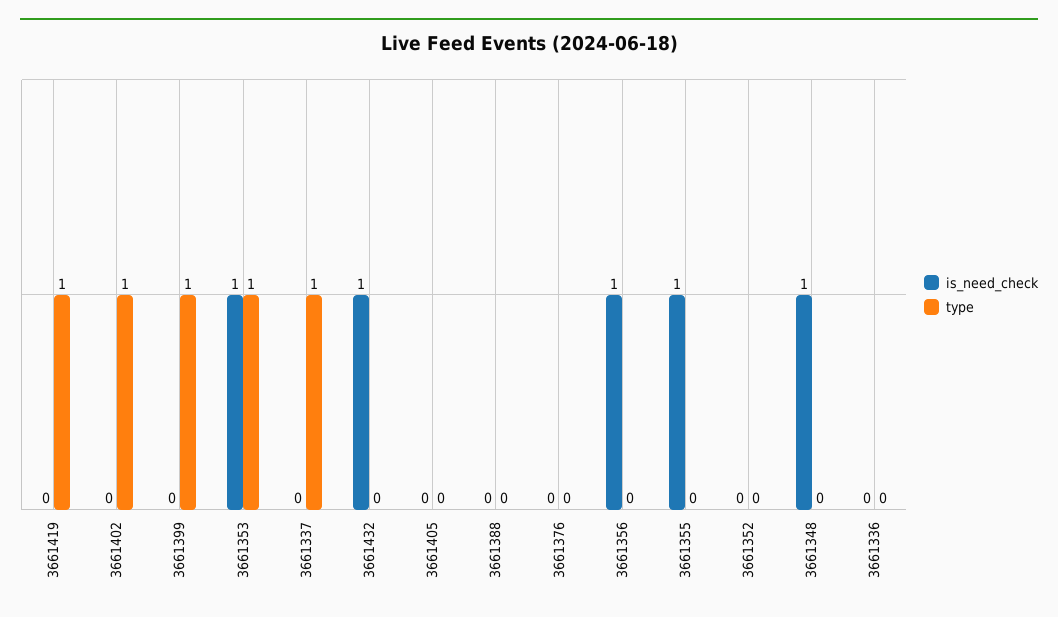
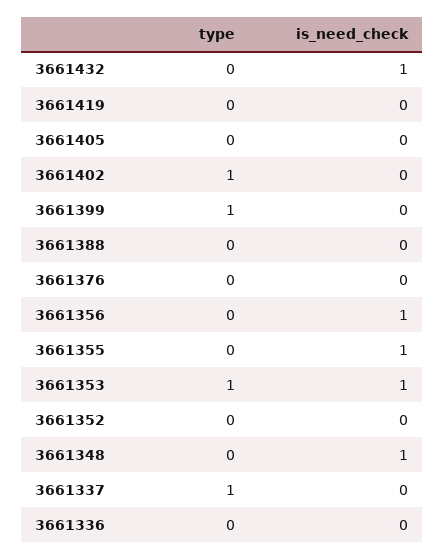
  {
    "is_need_check": {
      "3661419": 0,
      "3661402": 0,
      "3661399": 0,
      "3661353": 1,
      "3661337": 0,
      "3661432": 1,
      "3661405": 0,
      "3661388": 0,
      "3661376": 0,
      "3661356": 1,
      "3661355": 1,
      "3661352": 0,
      "3661348": 1,
      "3661336": 0
    },
    "type": {
-     "3661419": 1,
+     "3661419": 0,
      "3661402": 1,
      "3661399": 1,
      "3661353": 1,
      "3661337": 1,
      "3661432": 0,
      "3661405": 0,
      "3661388": 0,
      "3661376": 0,
      "3661356": 0,
      "3661355": 0,
      "3661352": 0,
      "3661348": 0,
      "3661336": 0
    }
  }

